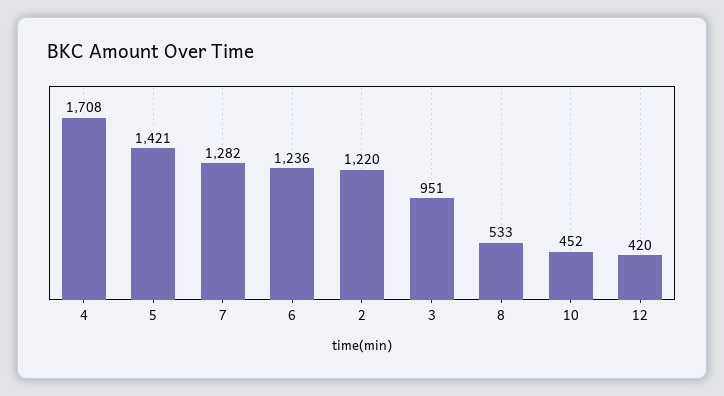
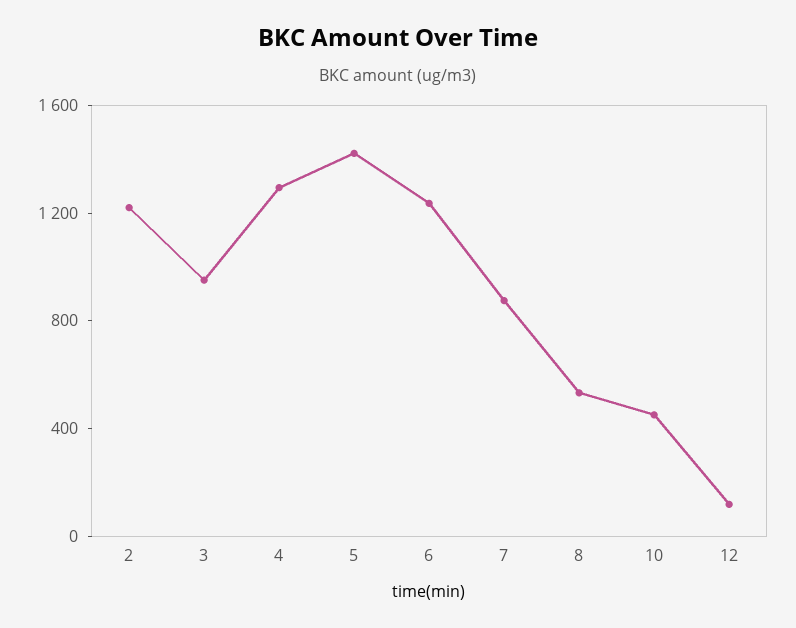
  {
-   "4": 1708,
+   "4": 1300,
    "5": 1421,
-   "7": 1282,
+   "7": 900,
    "6": 1236,
    "2": 1220,
    "3": 951,
    "8": 533,
    "10": 452,
-   "12": 420
+   "12": 100
  }

